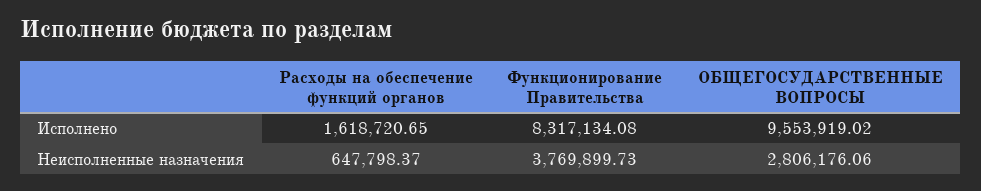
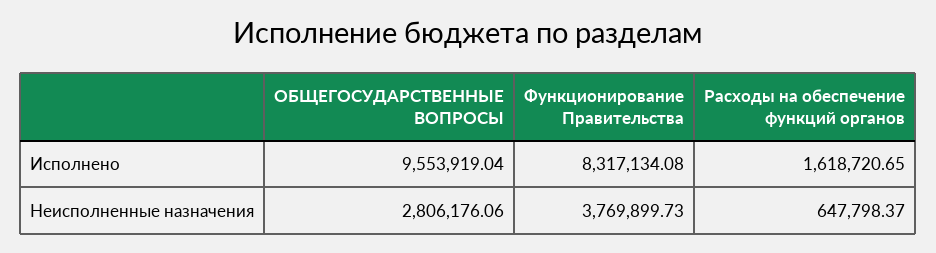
  {
    "Расходы на обеспечение функций органов": {
      "Исполнено": 1618720.65,
      "Неисполненные назначения": 647798.37
    },
    "Функционирование Правительства": {
      "Исполнено": 8317134.08,
      "Неисполненные назначения": 3769899.73
    },
    "ОБЩЕГОСУДАРСТВЕННЫЕ ВОПРОСЫ": {
-     "Исполнено": 9553919.02,
+     "Исполнено": 9553919.04,
      "Неисполненные назначения": 2806176.06
    }
  }

